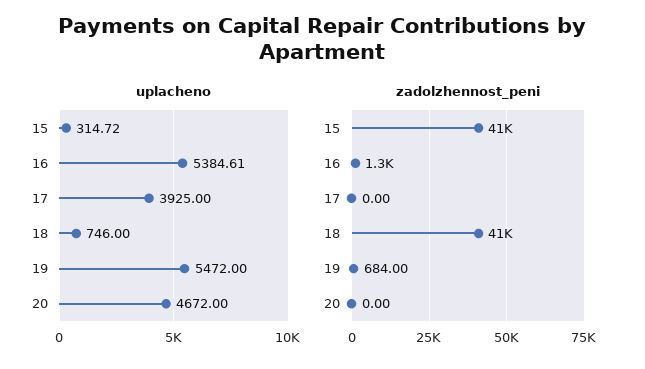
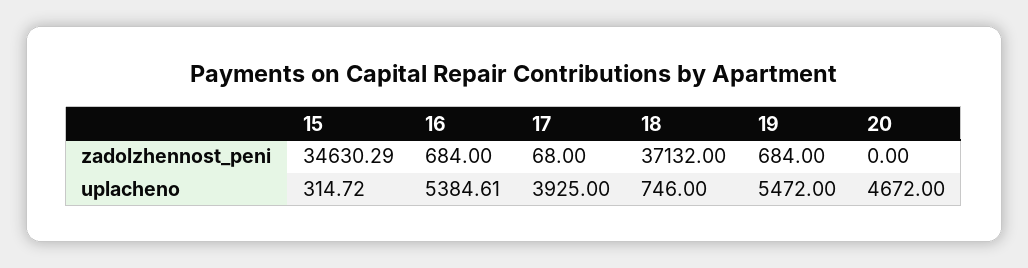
  {
    "uplacheno": {
      "15": 314.72,
      "16": 5384.61,
      "17": 3925,
      "18": 746,
      "19": 5472,
      "20": 4672
    },
    "zadolzhennost_peni": {
-     "15": 41000,
+     "15": 34630.29,
-     "16": 1300,
+     "16": 684,
-     "17": 0,
+     "17": 68,
-     "18": 41000,
+     "18": 37132,
      "19": 684,
      "20": 0
    }
  }

